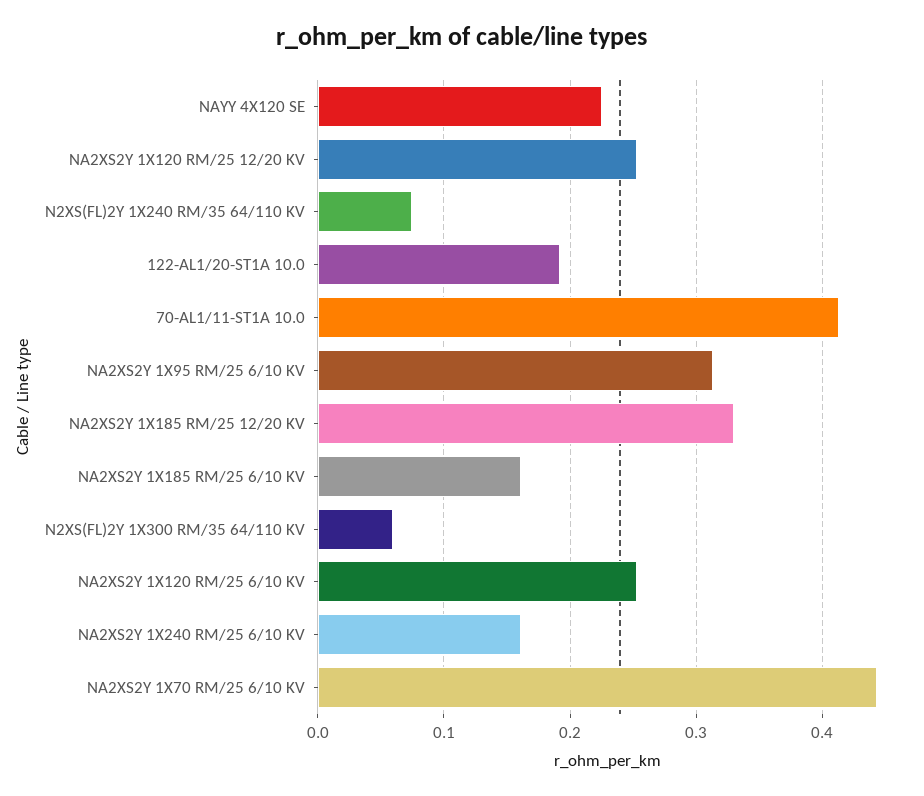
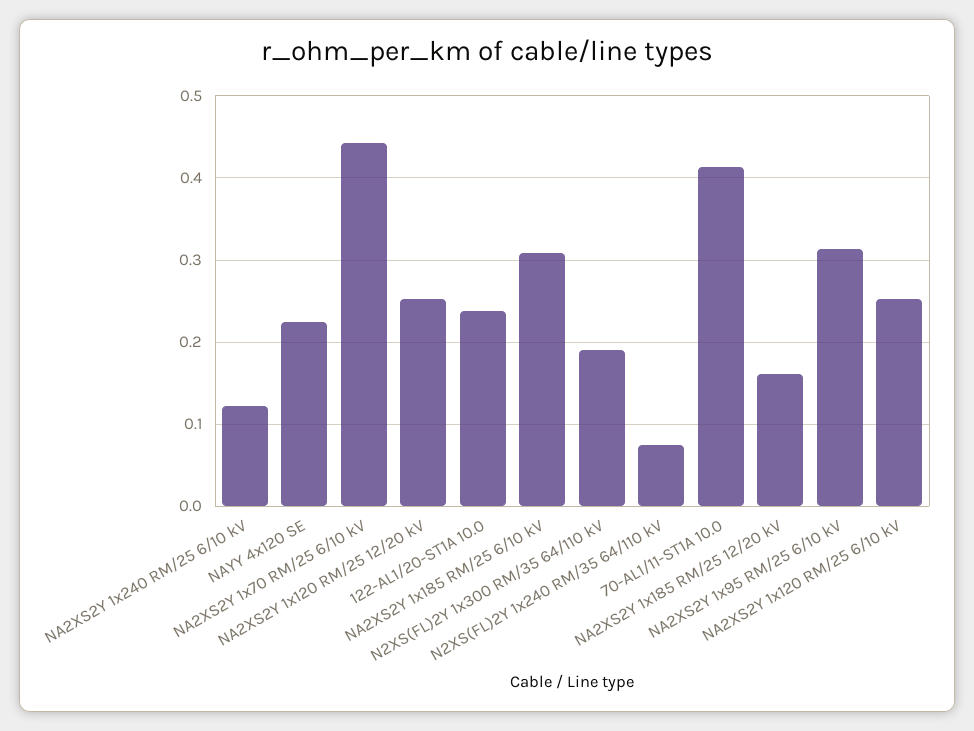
  {
    "NAYY 4X120 SE": 0.23,
    "NA2XS2Y 1X120 RM/25 12/20 KV": 0.25,
    "N2XS(FL)2Y 1X240 RM/35 64/110 KV": 0.08,
-   "122-AL1/20-ST1A 10.0": 0.19,
+   "122-AL1/20-ST1A 10.0": 0.24,
    "70-AL1/11-ST1A 10.0": 0.41,
    "NA2XS2Y 1X95 RM/25 6/10 KV": 0.31,
-   "NA2XS2Y 1X185 RM/25 12/20 KV": 0.33,
+   "NA2XS2Y 1X185 RM/25 12/20 KV": 0.16,
-   "NA2XS2Y 1X185 RM/25 6/10 KV": 0.16,
+   "NA2XS2Y 1X185 RM/25 6/10 KV": 0.31,
-   "N2XS(FL)2Y 1X300 RM/35 64/110 KV": 0.06,
+   "N2XS(FL)2Y 1X300 RM/35 64/110 KV": 0.19,
    "NA2XS2Y 1X120 RM/25 6/10 KV": 0.25,
-   "NA2XS2Y 1X240 RM/25 6/10 KV": 0.16,
+   "NA2XS2Y 1X240 RM/25 6/10 KV": 0.12,
    "NA2XS2Y 1X70 RM/25 6/10 KV": 0.44
  }

